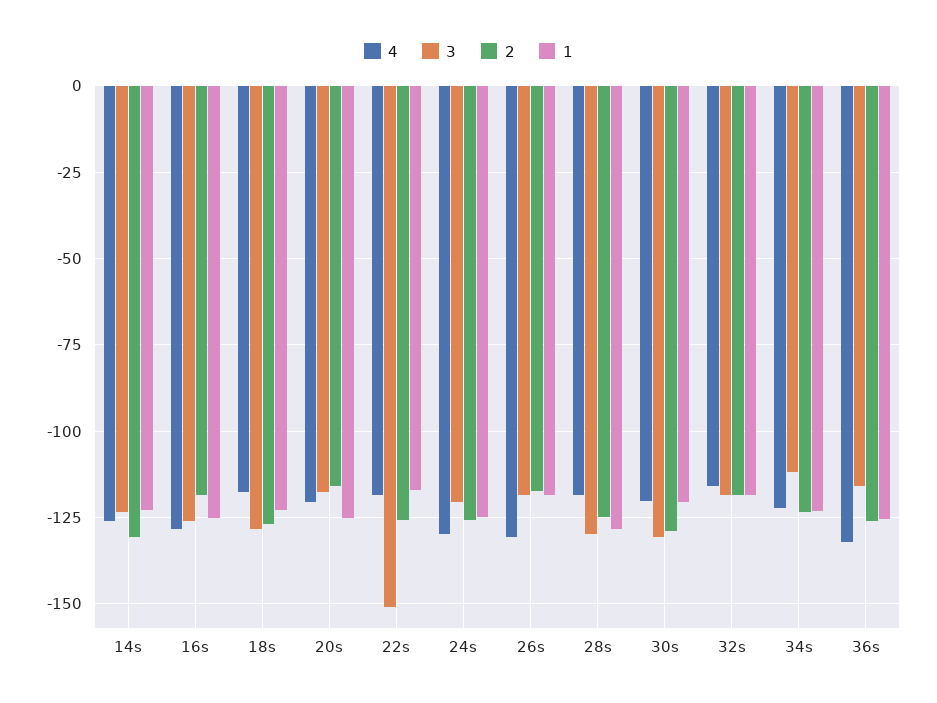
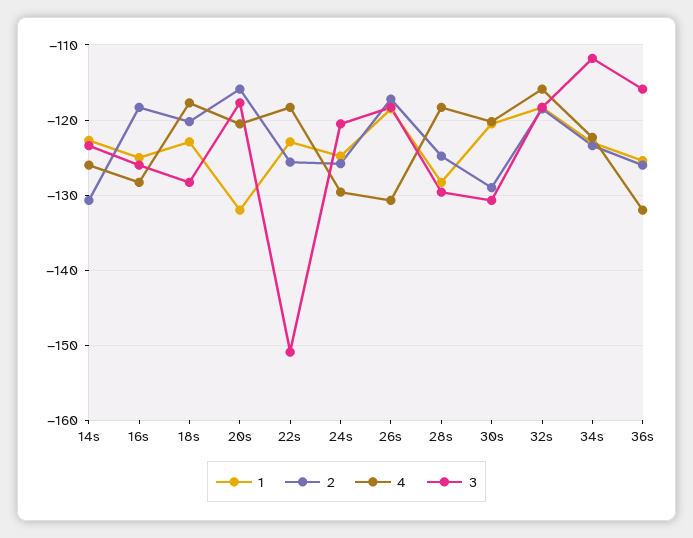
  {
    "4": {
      "14s": -126,
      "16s": -128,
      "18s": -118,
      "20s": -121,
      "22s": -118,
      "24s": -130,
      "26s": -131,
      "28s": -118,
      "30s": -120,
      "32s": -116,
      "34s": -122,
      "36s": -132
    },
    "3": {
      "14s": -123,
      "16s": -126,
      "18s": -128,
      "20s": -118,
      "22s": -151,
      "24s": -121,
      "26s": -118,
      "28s": -130,
      "30s": -131,
      "32s": -118,
      "34s": -112,
      "36s": -116
    },
    "2": {
      "14s": -131,
      "16s": -118,
-     "18s": -127.5,
+     "18s": -120,
      "20s": -116,
      "22s": -126,
      "24s": -126,
      "26s": -117,
      "28s": -125,
      "30s": -129,
      "32s": -119,
      "34s": -123,
      "36s": -126
    },
    "1": {
      "14s": -123,
      "16s": -125,
      "18s": -123,
-     "20s": -125,
+     "20s": -132,
-     "22s": -117.5,
+     "22s": -123,
      "24s": -125,
      "26s": -119,
      "28s": -128,
      "30s": -121,
      "32s": -118,
      "34s": -123,
      "36s": -125
    }
  }

